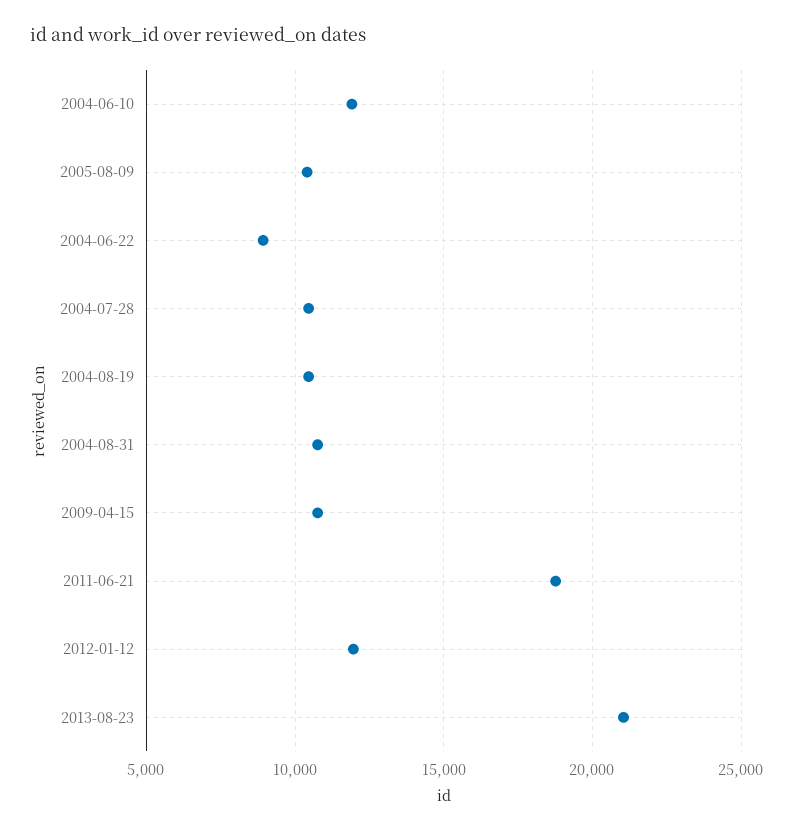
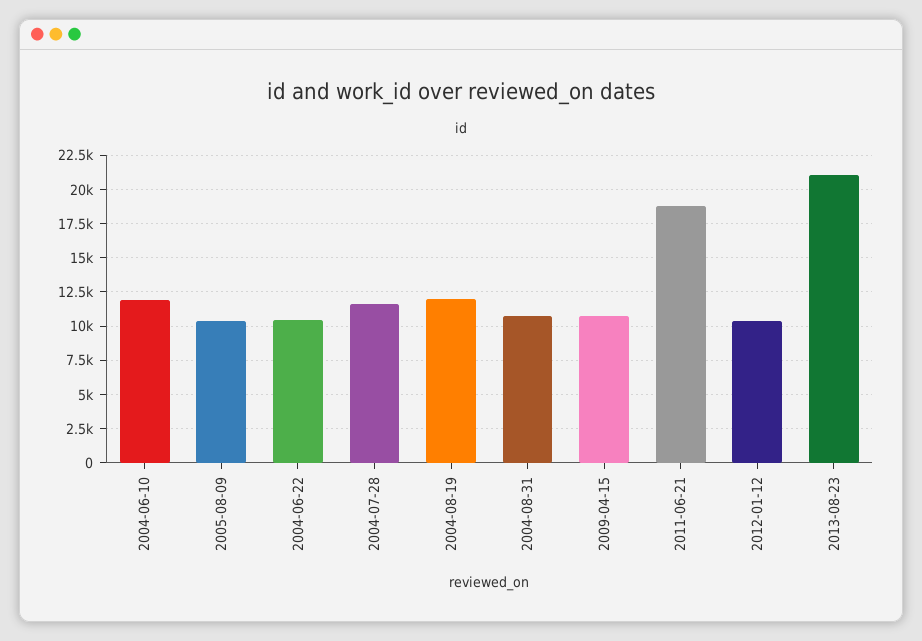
  {
    "2004-06-10": 12000,
    "2005-08-09": 10500,
-   "2004-06-22": 9000,
+   "2004-06-22": 10500,
-   "2004-07-28": 10500,
+   "2004-07-28": 11500,
-   "2004-08-19": 10500,
+   "2004-08-19": 12000,
    "2004-08-31": 11000,
    "2009-04-15": 11000,
    "2011-06-21": 19000,
-   "2012-01-12": 12000,
+   "2012-01-12": 10500,
    "2013-08-23": 21000
  }

